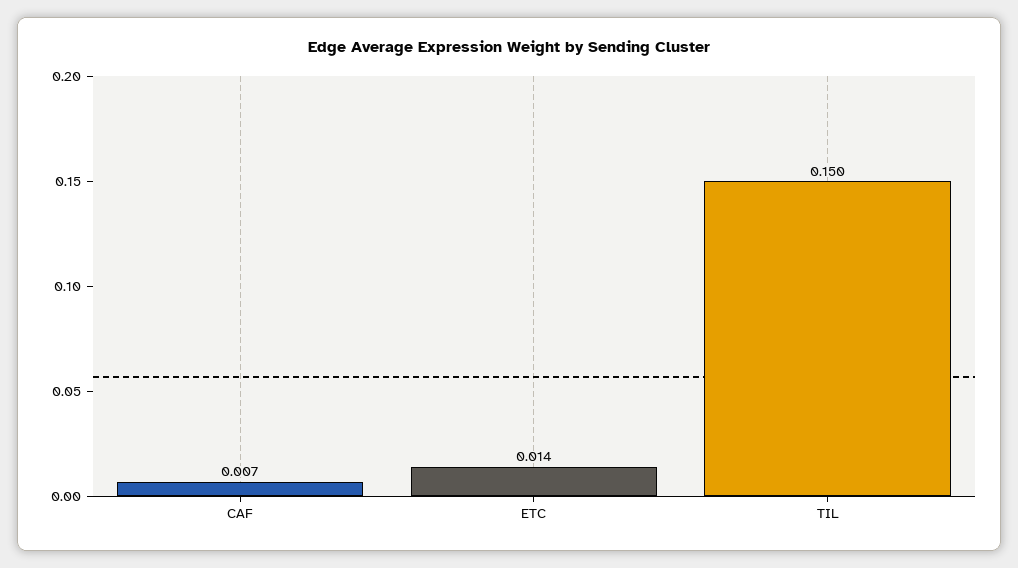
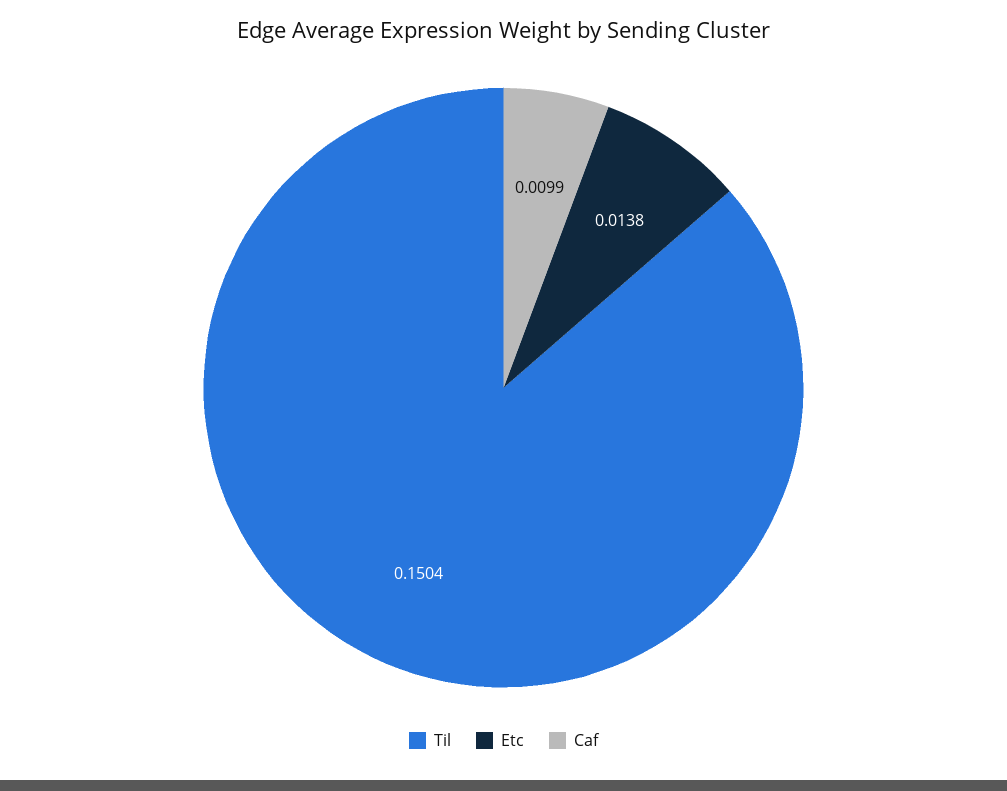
  {
-   "CAF": 0.007,
+   "CAF": 0.0099,
    "ETC": 0.0138,
    "TIL": 0.1504
  }

